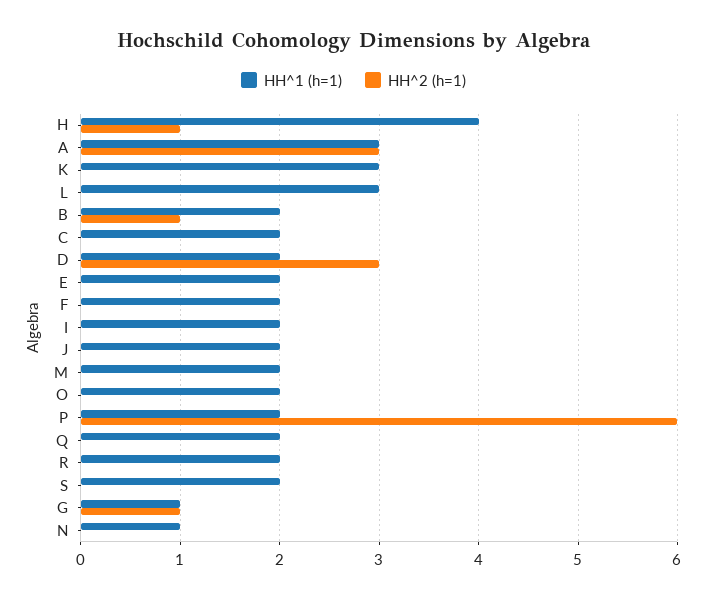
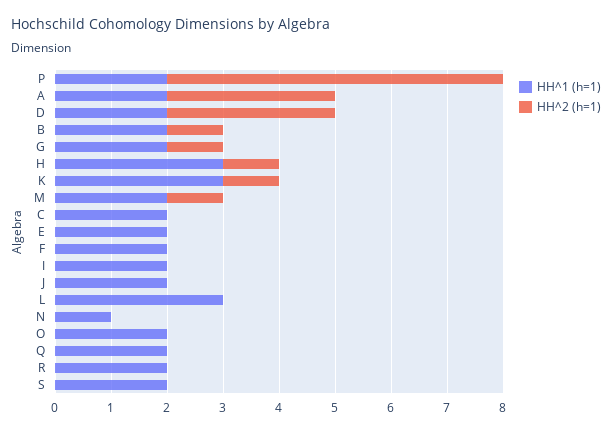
  {
    "HH^1 (h=1)": {
-     "H": 4,
+     "H": 3,
-     "A": 3,
+     "A": 2,
      "K": 3,
      "L": 3,
      "B": 2,
      "C": 2,
      "D": 2,
      "E": 2,
      "F": 2,
      "I": 2,
      "J": 2,
      "M": 2,
      "O": 2,
      "P": 2,
      "Q": 2,
      "R": 2,
      "S": 2,
-     "G": 1,
+     "G": 2,
      "N": 1
    },
    "HH^2 (h=1)": {
      "H": 1,
      "A": 3,
-     "K": 0,
+     "K": 1,
      "L": 0,
      "B": 1,
      "C": 0,
      "D": 3,
      "E": 0,
      "F": 0,
      "I": 0,
      "J": 0,
-     "M": 0,
+     "M": 1,
      "O": 0,
      "P": 6,
      "Q": 0,
      "R": 0,
      "S": 0,
      "G": 1,
      "N": 0
    }
  }

